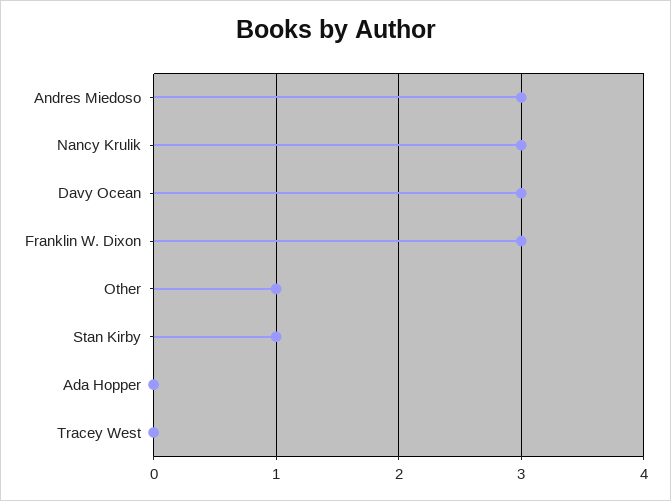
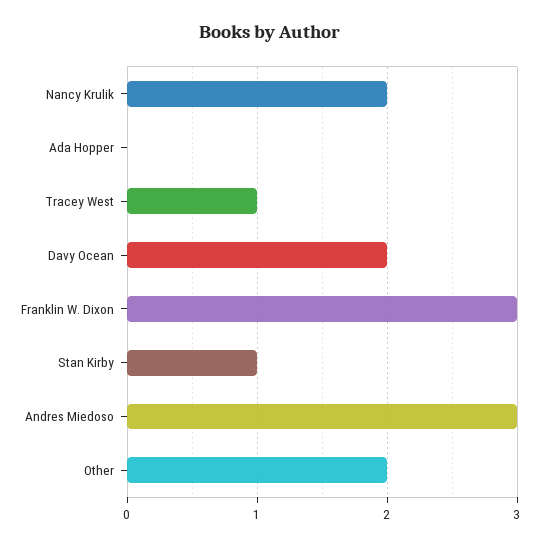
  {
    "Andres Miedoso": 3,
-   "Nancy Krulik": 3,
+   "Nancy Krulik": 2,
-   "Davy Ocean": 3,
+   "Davy Ocean": 2,
    "Franklin W. Dixon": 3,
-   "Other": 1,
+   "Other": 2,
    "Stan Kirby": 1,
    "Ada Hopper": 0,
-   "Tracey West": 0
+   "Tracey West": 1
  }

